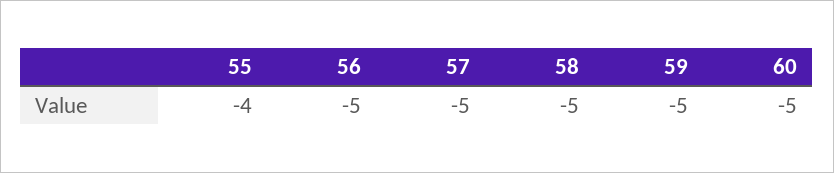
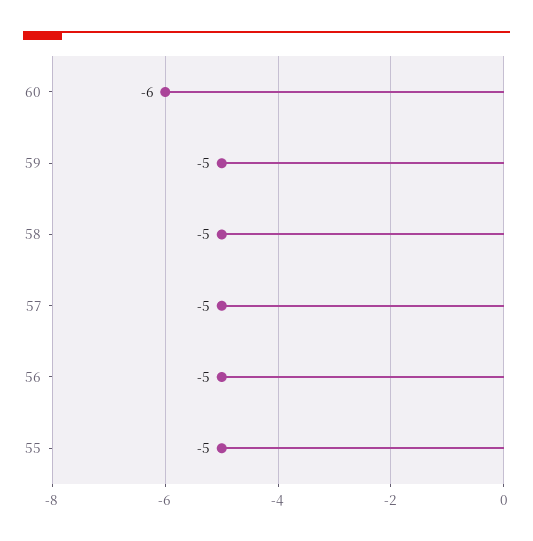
  {
-   "55": -4,
+   "55": -5,
    "56": -5,
    "57": -5,
    "58": -5,
    "59": -5,
-   "60": -5
+   "60": -6
  }

